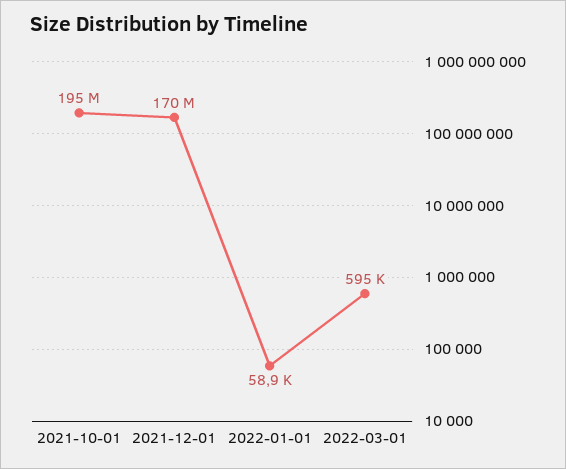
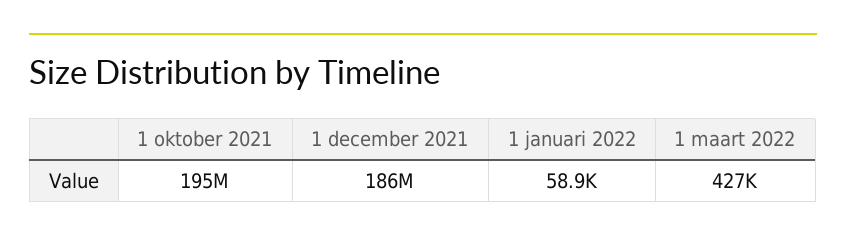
  {
    "2021-10-01": 195000000,
-   "2021-12-01": 170000000,
+   "2021-12-01": 186000000,
    "2022-01-01": 58900,
-   "2022-03-01": 595000
+   "2022-03-01": 427000
  }

